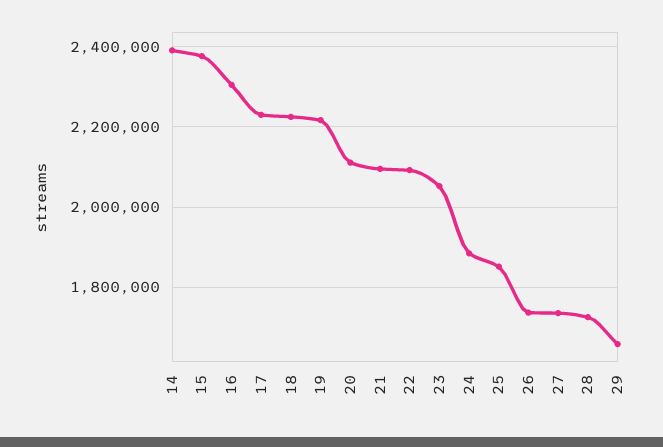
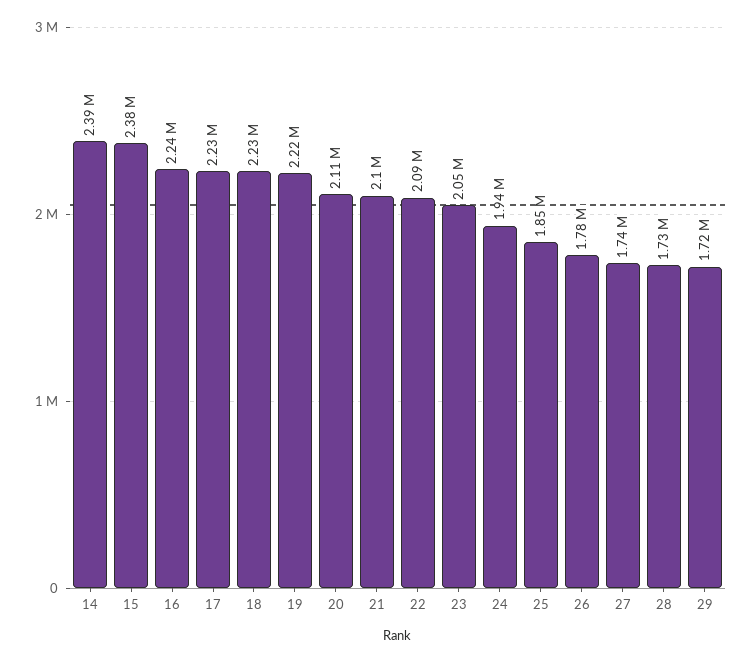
  {
    "14": 2390000,
    "15": 2380000,
-   "16": 2300000,
+   "16": 2240000,
    "17": 2230000,
    "18": 2230000,
    "19": 2220000,
    "20": 2110000,
    "21": 2100000,
    "22": 2090000,
    "23": 2050000,
-   "24": 1880000,
+   "24": 1940000,
    "25": 1850000,
-   "26": 1740000,
+   "26": 1780000,
    "27": 1740000,
    "28": 1730000,
-   "29": 1660000
+   "29": 1720000
  }

